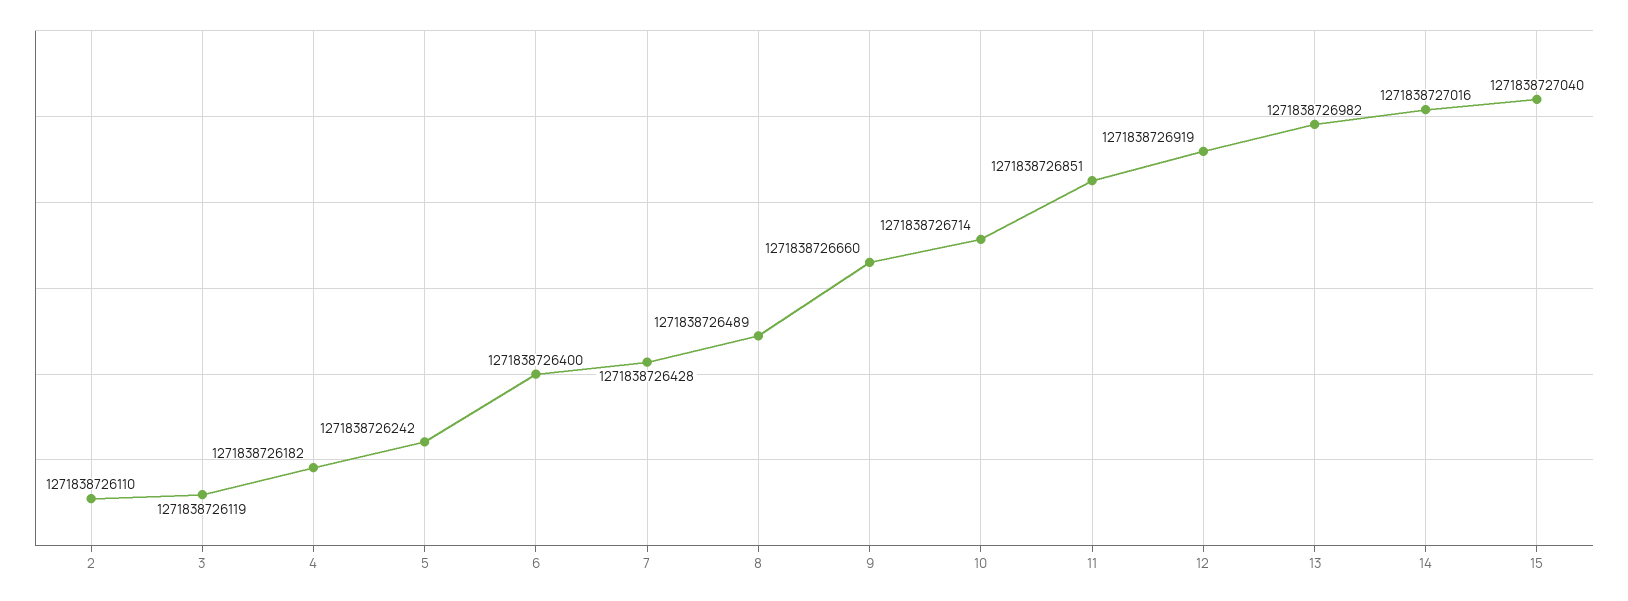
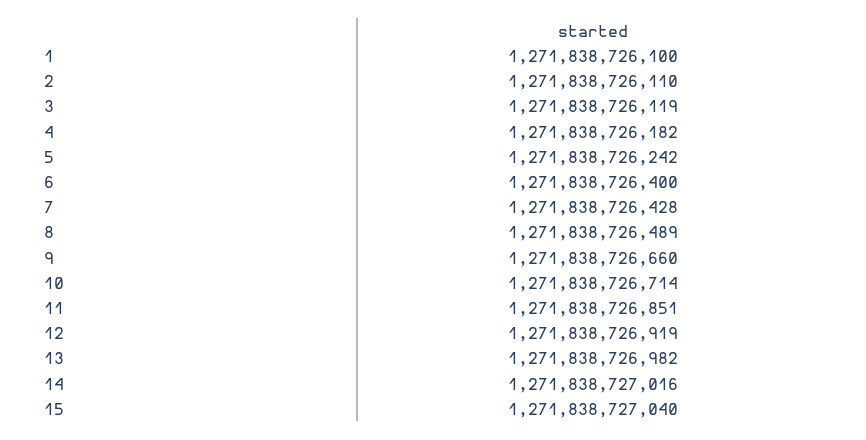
  {
    "2": 1271838726110,
    "3": 1271838726119,
    "4": 1271838726182,
    "5": 1271838726242,
    "6": 1271838726400,
    "7": 1271838726428,
    "8": 1271838726489,
    "9": 1271838726660,
    "10": 1271838726714,
    "11": 1271838726851,
    "12": 1271838726919,
    "13": 1271838726982,
    "14": 1271838727016,
-   "15": 1271838727040
+   "15": 1271838727040,
+   "1": 1271838726100
  }

